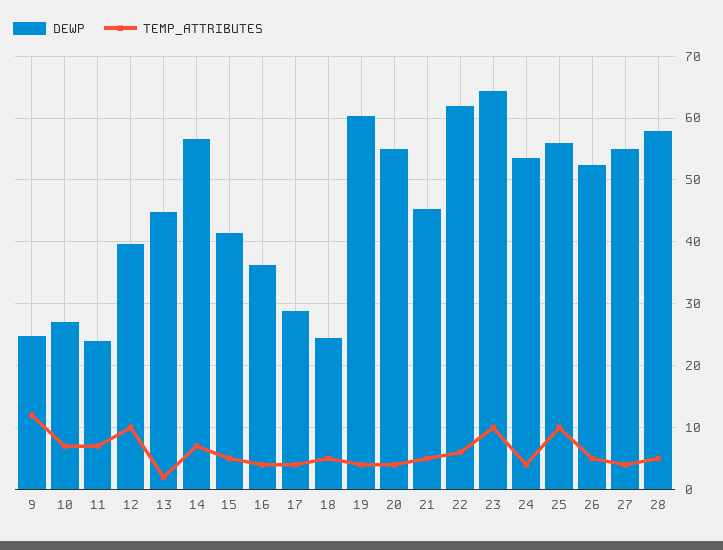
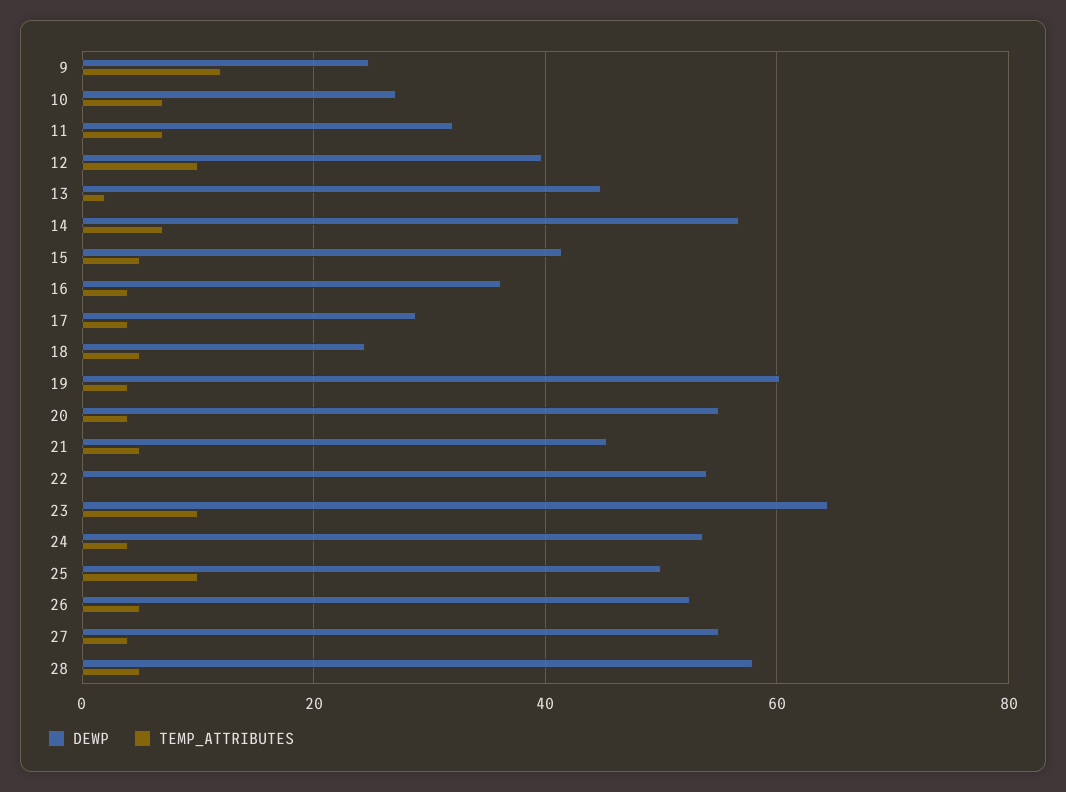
  {
    "DEWP": {
      "9": 25,
      "10": 27,
-     "11": 24,
+     "11": 32,
      "12": 40,
      "13": 45,
      "14": 57,
      "15": 41,
      "16": 36,
      "17": 29,
      "18": 24,
      "19": 60,
      "20": 55,
      "21": 45,
-     "22": 62,
+     "22": 54,
      "23": 64,
      "24": 54,
-     "25": 56,
+     "25": 50,
      "26": 53,
      "27": 55,
      "28": 58
    },
    "TEMP_ATTRIBUTES": {
      "9": 12,
      "10": 7,
      "11": 7,
      "12": 10,
      "13": 2,
      "14": 7,
      "15": 5,
      "16": 4,
      "17": 4,
      "18": 5,
      "19": 4,
      "20": 4,
      "21": 5,
-     "22": 6,
+     "22": 0,
      "23": 10,
      "24": 4,
      "25": 10,
      "26": 5,
      "27": 4,
      "28": 5
    }
  }

